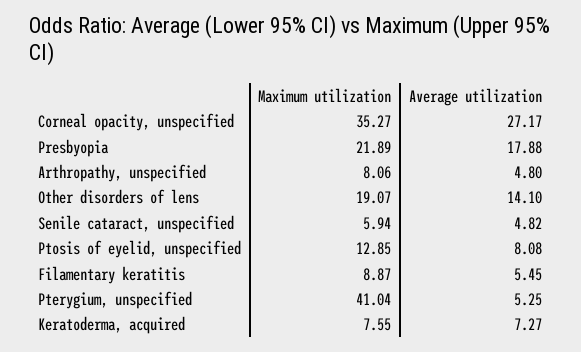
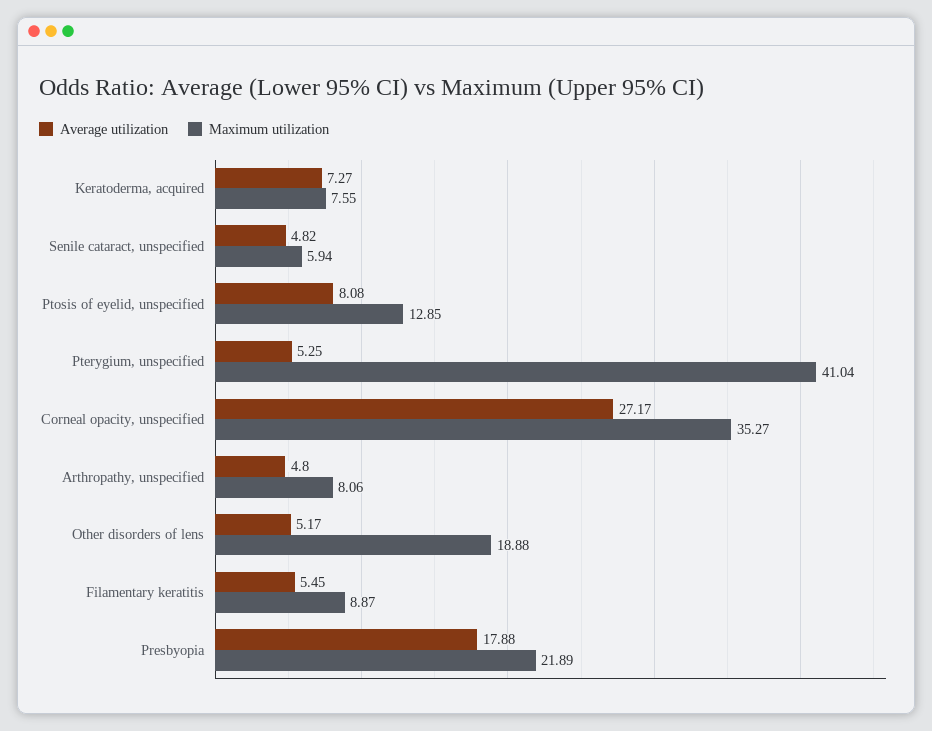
  {
    "Maximum utilization": {
      "Corneal opacity, unspecified": 35.27,
      "Presbyopia": 21.89,
      "Arthropathy, unspecified": 8.06,
-     "Other disorders of lens": 19.07,
+     "Other disorders of lens": 18.88,
      "Senile cataract, unspecified": 5.94,
      "Ptosis of eyelid, unspecified": 12.85,
      "Filamentary keratitis": 8.87,
      "Pterygium, unspecified": 41.04,
      "Keratoderma, acquired": 7.55
    },
    "Average utilization": {
      "Corneal opacity, unspecified": 27.17,
      "Presbyopia": 17.88,
      "Arthropathy, unspecified": 4.8,
-     "Other disorders of lens": 14.1,
+     "Other disorders of lens": 5.17,
      "Senile cataract, unspecified": 4.82,
      "Ptosis of eyelid, unspecified": 8.08,
      "Filamentary keratitis": 5.45,
      "Pterygium, unspecified": 5.25,
      "Keratoderma, acquired": 7.27
    }
  }

